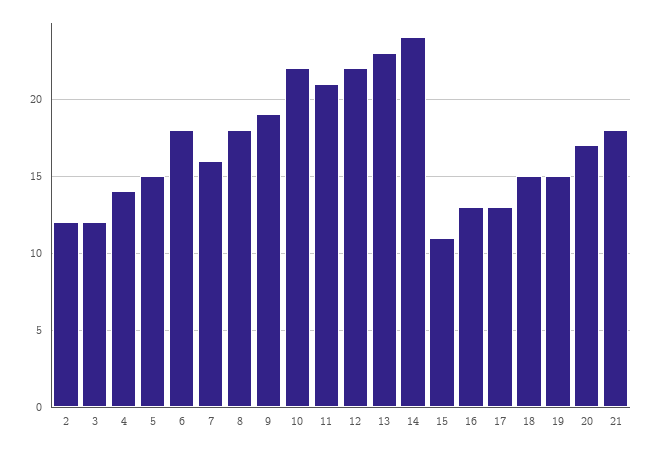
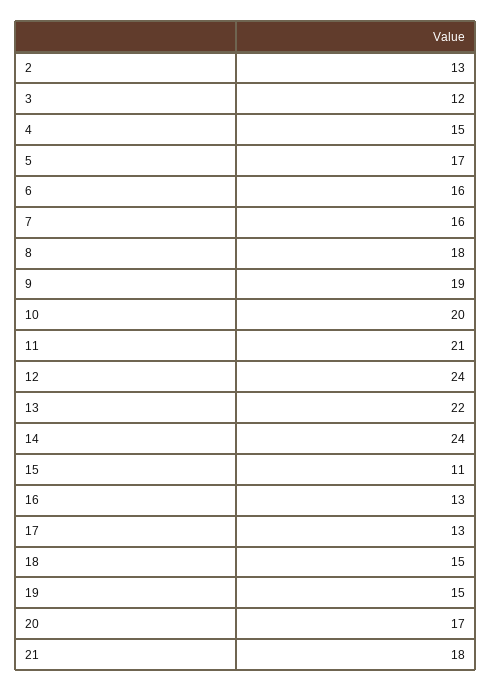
  {
-   "2": 12,
+   "2": 13,
    "3": 12,
-   "4": 14,
+   "4": 15,
-   "5": 15,
+   "5": 17,
-   "6": 18,
+   "6": 16,
    "7": 16,
    "8": 18,
    "9": 19,
-   "10": 22,
+   "10": 20,
    "11": 21,
-   "12": 22,
+   "12": 24,
-   "13": 23,
+   "13": 22,
    "14": 24,
    "15": 11,
    "16": 13,
    "17": 13,
    "18": 15,
    "19": 15,
    "20": 17,
    "21": 18
  }

